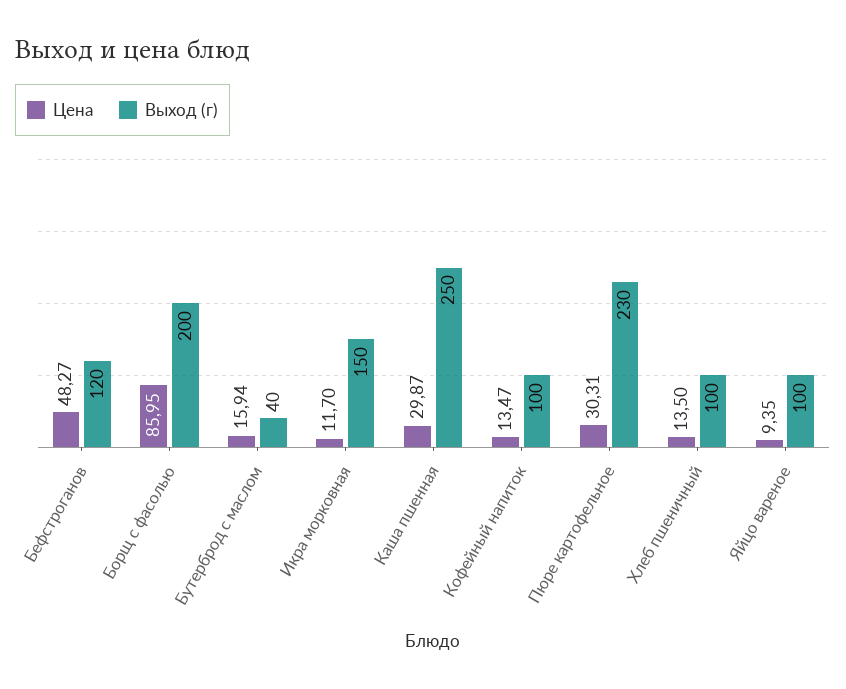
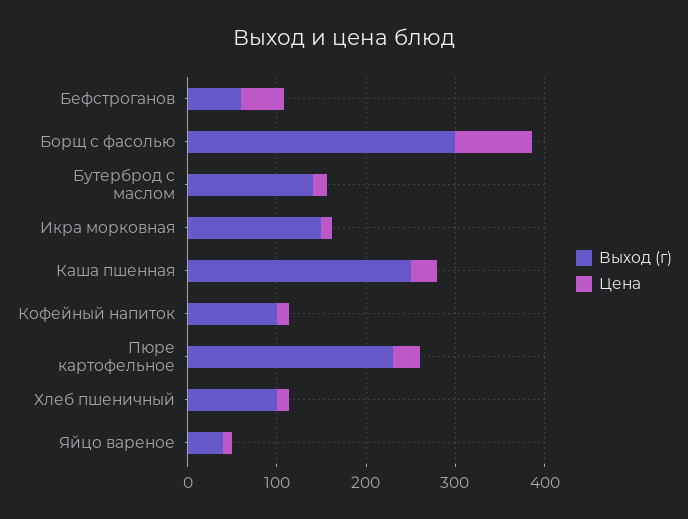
  {
    "Цена": {
      "Бефстроганов": 48.27,
      "Борщ с фасолью": 85.95,
      "Бутерброд с маслом": 15.94,
      "Икра морковная": 11.7,
      "Каша пшенная": 29.87,
      "Кофейный напиток": 13.47,
      "Пюре картофельное": 30.31,
      "Хлеб пшеничный": 13.5,
      "Яйцо вареное": 9.35
    },
    "Выход (г)": {
-     "Бефстроганов": 120,
+     "Бефстроганов": 60,
-     "Борщ с фасолью": 200,
+     "Борщ с фасолью": 300,
-     "Бутерброд с маслом": 40,
+     "Бутерброд с маслом": 140,
      "Икра морковная": 150,
      "Каша пшенная": 250,
      "Кофейный напиток": 100,
      "Пюре картофельное": 230,
      "Хлеб пшеничный": 100,
-     "Яйцо вареное": 100
+     "Яйцо вареное": 40
    }
  }

